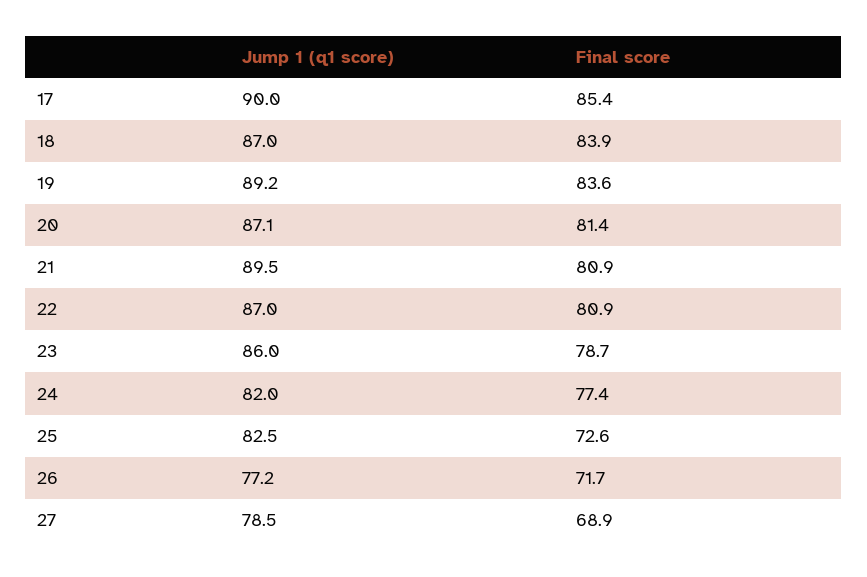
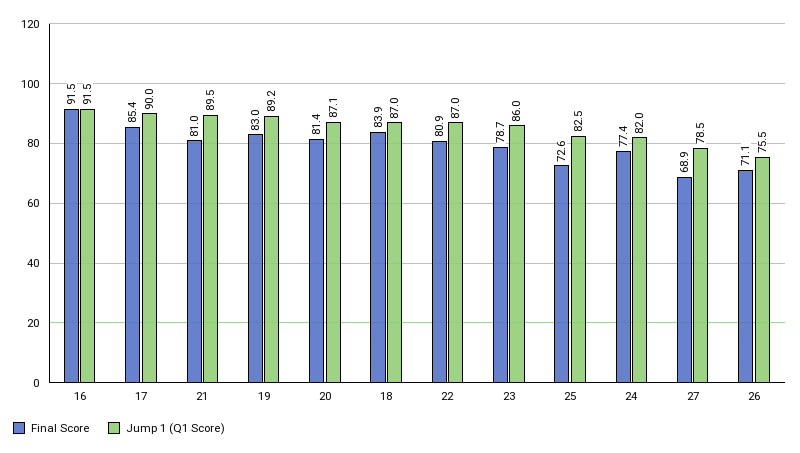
  {
    "Jump 1 (q1 score)": {
      "17": 90,
      "18": 87,
      "19": 89.2,
      "20": 87.1,
      "21": 89.5,
      "22": 87,
      "23": 86,
      "24": 82,
      "25": 82.5,
-     "26": 77.2,
+     "26": 75.5,
-     "27": 78.5
+     "27": 78.5,
+     "16": 91.5
    },
    "Final score": {
      "17": 85.4,
      "18": 83.9,
-     "19": 83.6,
+     "19": 83,
      "20": 81.4,
-     "21": 80.9,
+     "21": 81,
      "22": 80.9,
      "23": 78.7,
      "24": 77.4,
      "25": 72.6,
-     "26": 71.7,
+     "26": 71.1,
-     "27": 68.9
+     "27": 68.9,
+     "16": 91.5
    }
  }

